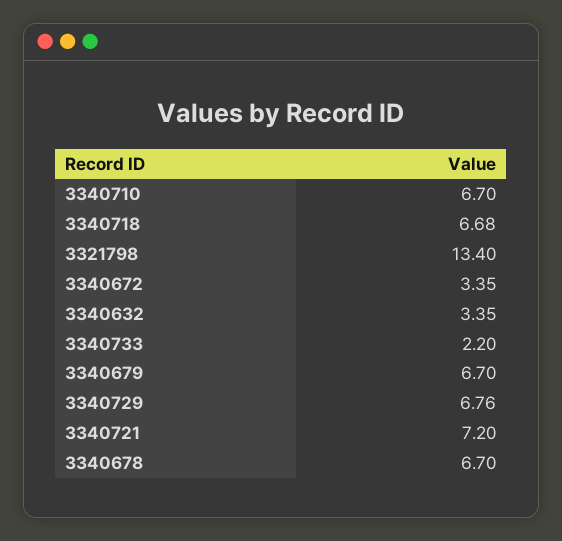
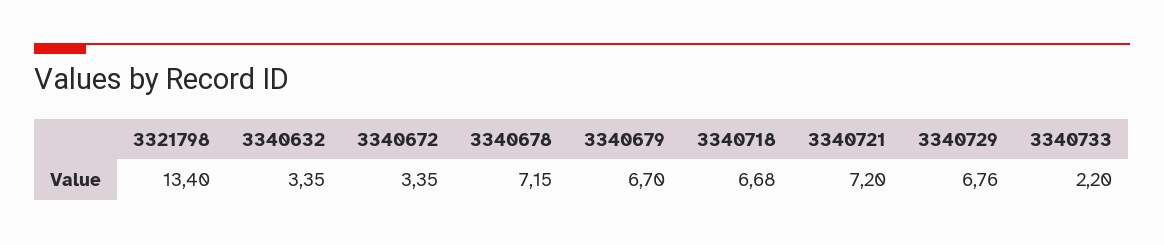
  {
-   "3340710": 6.7,
    "3340718": 6.68,
    "3321798": 13.4,
    "3340672": 3.35,
    "3340632": 3.35,
    "3340733": 2.2,
    "3340679": 6.7,
    "3340729": 6.76,
    "3340721": 7.2,
-   "3340678": 6.7
+   "3340678": 7.15
  }

